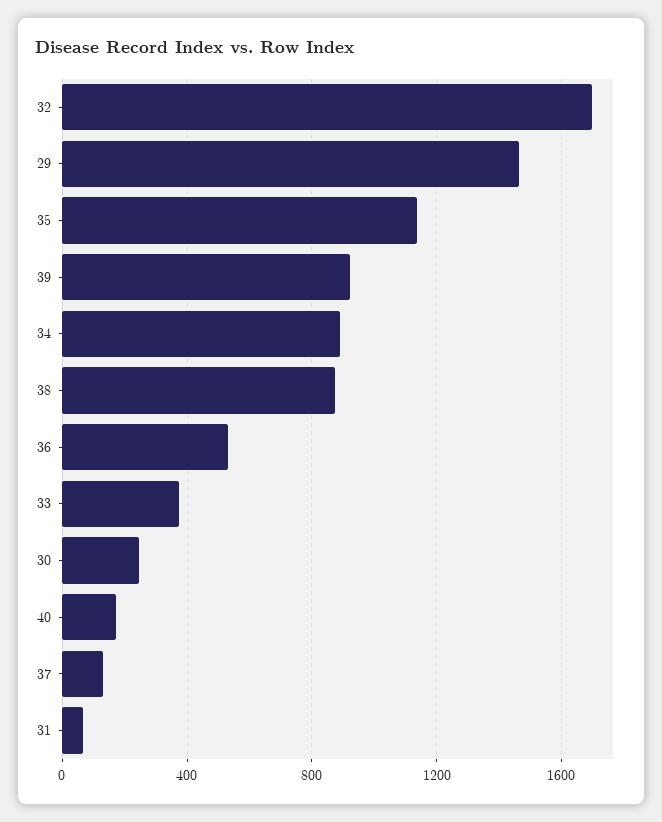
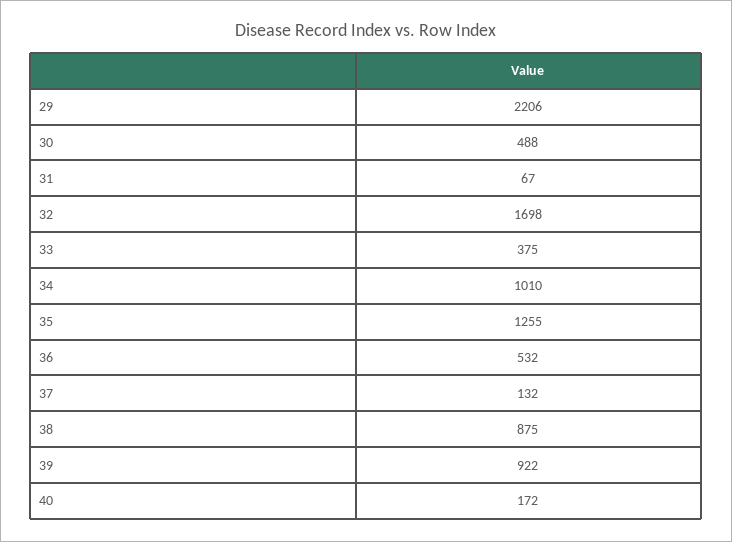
  {
    "32": 1698,
-   "29": 1450,
+   "29": 2206,
-   "35": 1150,
+   "35": 1255,
    "39": 922,
-   "34": 900,
+   "34": 1010,
    "38": 875,
    "36": 532,
    "33": 375,
-   "30": 250,
+   "30": 488,
    "40": 172,
    "37": 132,
    "31": 67
  }

